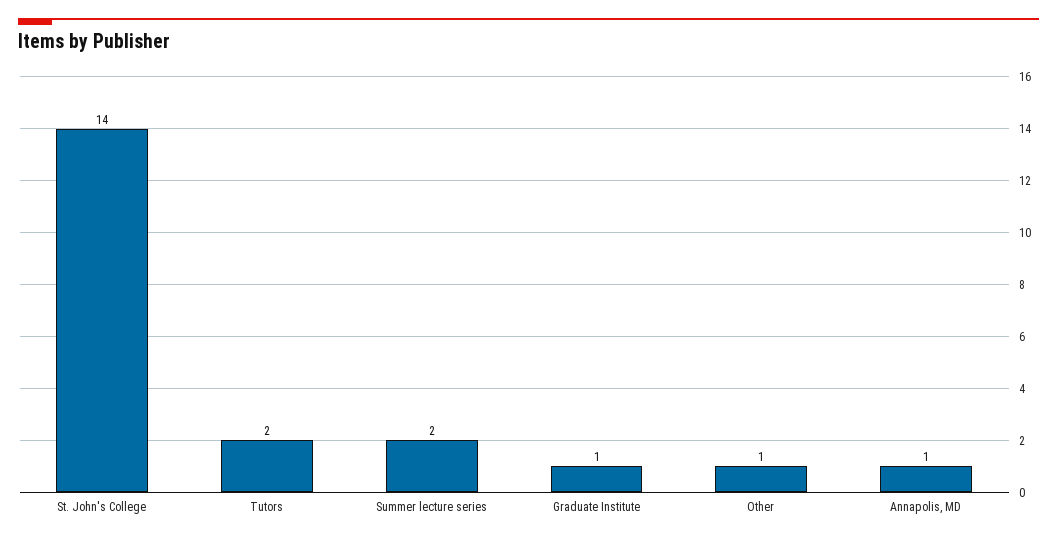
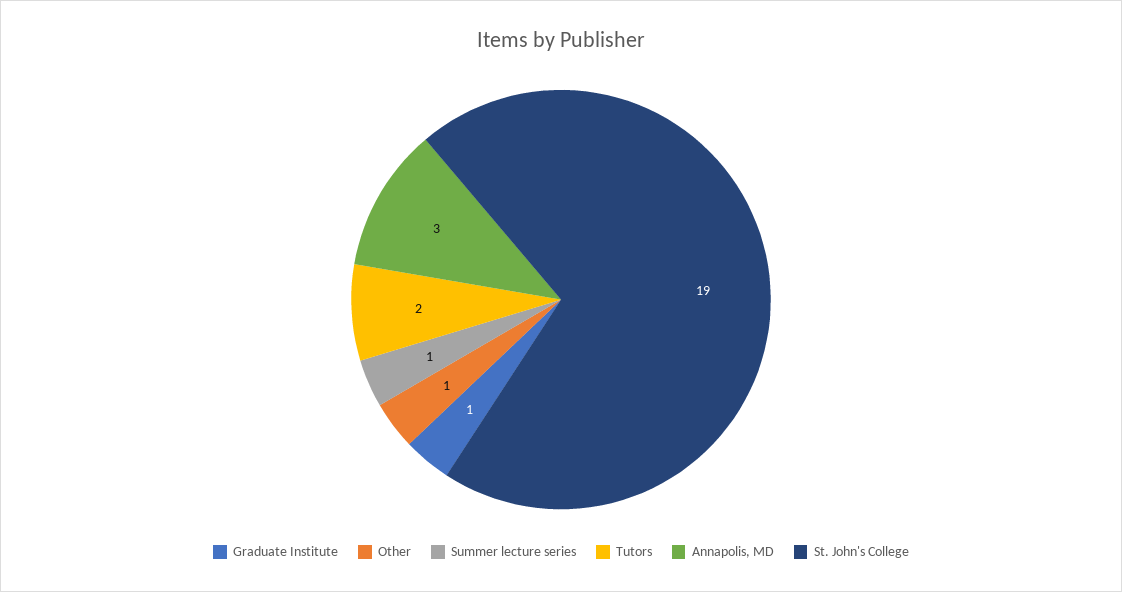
  {
-   "St. John's College": 14,
+   "St. John's College": 19,
    "Tutors": 2,
-   "Summer lecture series": 2,
+   "Summer lecture series": 1,
    "Graduate Institute": 1,
    "Other": 1,
-   "Annapolis, MD": 1
+   "Annapolis, MD": 3
  }

